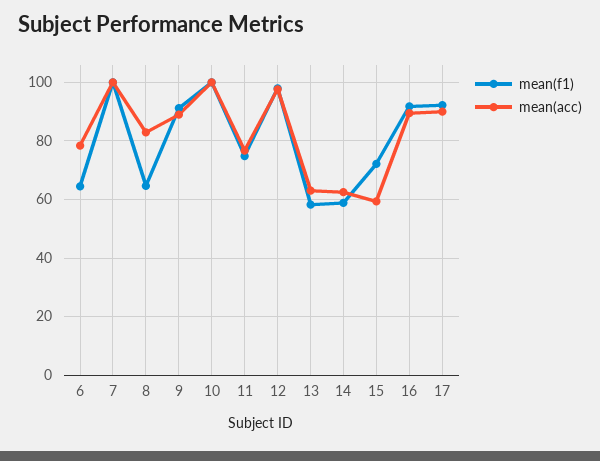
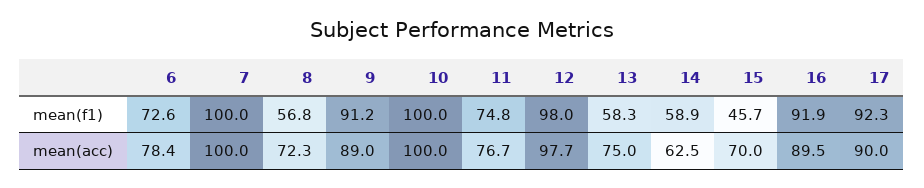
  {
    "mean(f1)": {
-     "6": 65,
+     "6": 72.6,
      "7": 100,
-     "8": 65,
+     "8": 56.8,
      "9": 91.2,
      "10": 100,
      "11": 74.8,
      "12": 98,
      "13": 58.3,
      "14": 58.9,
-     "15": 72.5,
+     "15": 45.7,
      "16": 91.9,
      "17": 92.3
    },
    "mean(acc)": {
      "6": 78.4,
      "7": 100,
-     "8": 82.5,
+     "8": 72.3,
      "9": 89,
      "10": 100,
      "11": 76.7,
      "12": 97.7,
-     "13": 62.5,
+     "13": 75,
      "14": 62.5,
-     "15": 60,
+     "15": 70,
      "16": 89.5,
      "17": 90
    }
  }

